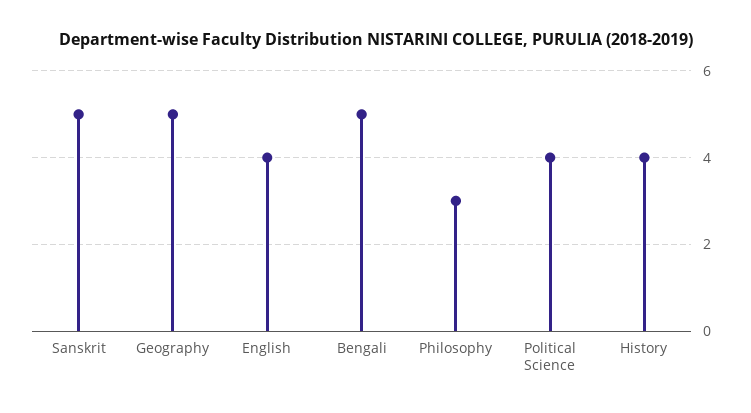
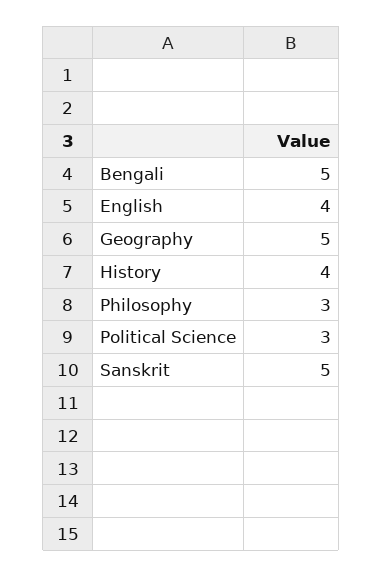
  {
    "Sanskrit": 5,
    "Geography": 5,
    "English": 4,
    "Bengali": 5,
    "Philosophy": 3,
-   "Political Science": 4,
+   "Political Science": 3,
    "History": 4
  }

